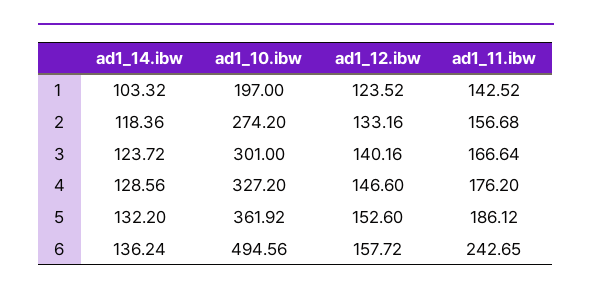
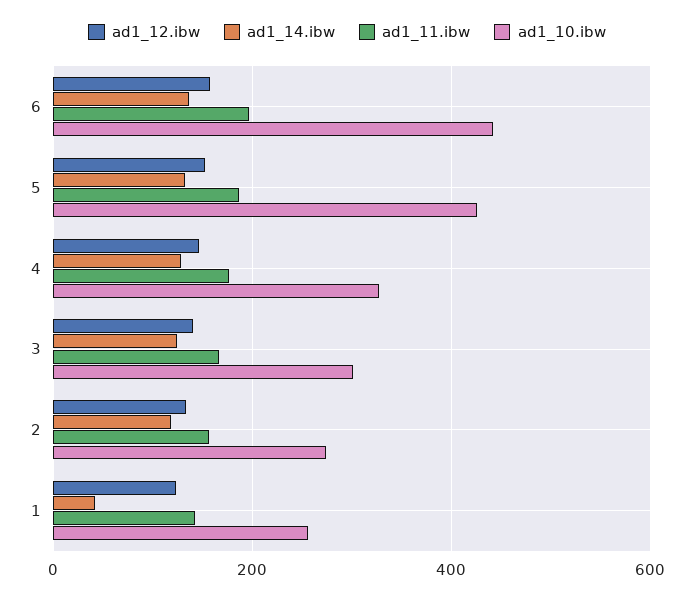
  {
    "ad1_14.ibw": {
-     "1": 103.32,
+     "1": 40,
      "2": 118.36,
      "3": 123.72,
      "4": 128.56,
      "5": 132.2,
      "6": 136.24
    },
    "ad1_10.ibw": {
-     "1": 197,
+     "1": 260,
      "2": 274.2,
      "3": 301,
      "4": 327.2,
-     "5": 361.92,
+     "5": 420,
-     "6": 494.56
+     "6": 440
    },
    "ad1_12.ibw": {
      "1": 123.52,
      "2": 133.16,
      "3": 140.16,
      "4": 146.6,
      "5": 152.6,
      "6": 157.72
    },
    "ad1_11.ibw": {
      "1": 142.52,
      "2": 156.68,
      "3": 166.64,
      "4": 176.2,
      "5": 186.12,
-     "6": 242.65
+     "6": 200
    }
  }

